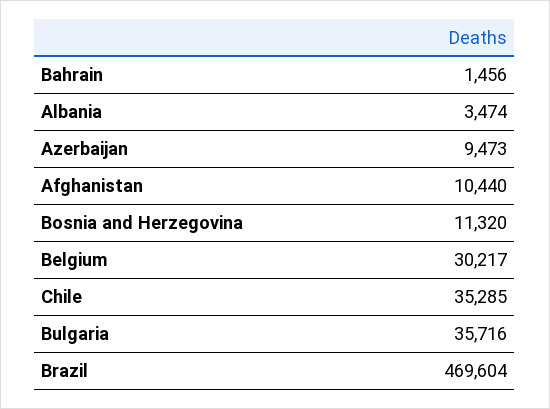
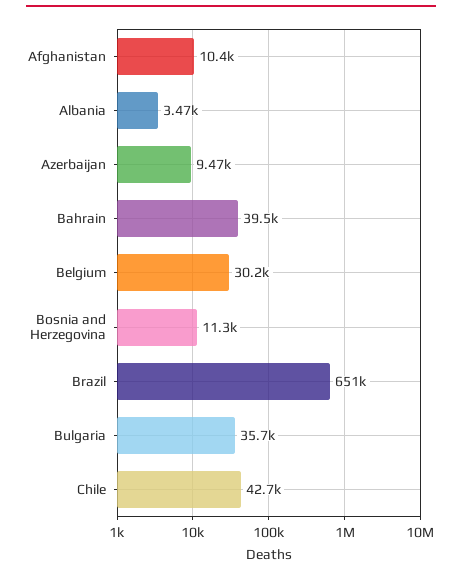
  {
-   "Bahrain": 1456,
+   "Bahrain": 39500,
    "Albania": 3474,
    "Azerbaijan": 9473,
    "Afghanistan": 10440,
    "Bosnia and Herzegovina": 11320,
    "Belgium": 30217,
-   "Chile": 35285,
+   "Chile": 42700,
    "Bulgaria": 35716,
-   "Brazil": 469604
+   "Brazil": 651000
  }

